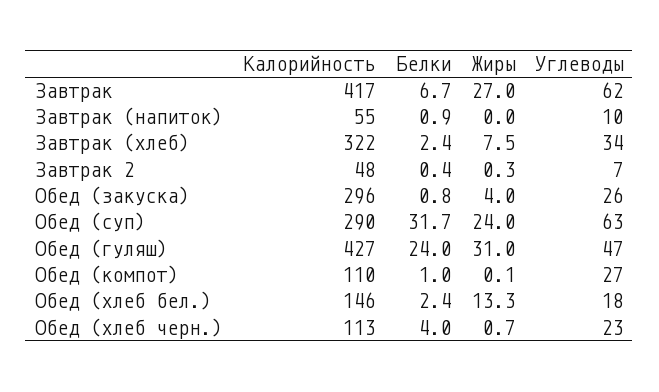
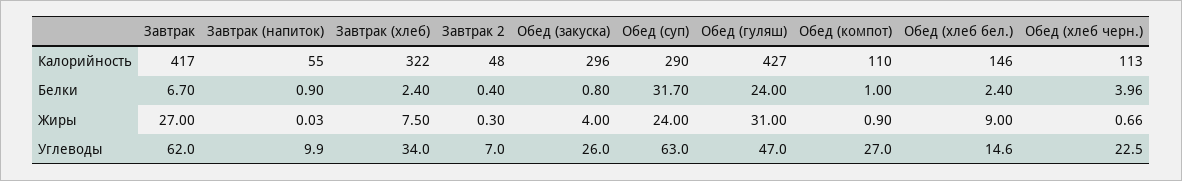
  {
    "Калорийность": {
      "Завтрак": 417,
      "Завтрак (напиток)": 55,
      "Завтрак (хлеб)": 322,
      "Завтрак 2": 48,
      "Обед (закуска)": 296,
      "Обед (суп)": 290,
      "Обед (гуляш)": 427,
      "Обед (компот)": 110,
      "Обед (хлеб бел.)": 146,
      "Обед (хлеб черн.)": 113
    },
    "Белки": {
      "Завтрак": 6.7,
      "Завтрак (напиток)": 0.9,
      "Завтрак (хлеб)": 2.4,
      "Завтрак 2": 0.4,
      "Обед (закуска)": 0.8,
      "Обед (суп)": 31.7,
      "Обед (гуляш)": 24,
      "Обед (компот)": 1,
      "Обед (хлеб бел.)": 2.4,
      "Обед (хлеб черн.)": 3.96
    },
    "Жиры": {
      "Завтрак": 27,
      "Завтрак (напиток)": 0.03,
      "Завтрак (хлеб)": 7.5,
      "Завтрак 2": 0.3,
      "Обед (закуска)": 4,
      "Обед (суп)": 24,
      "Обед (гуляш)": 31,
-     "Обед (компот)": 0.1,
+     "Обед (компот)": 0.9,
-     "Обед (хлеб бел.)": 13.3,
+     "Обед (хлеб бел.)": 9,
      "Обед (хлеб черн.)": 0.66
    },
    "Углеводы": {
      "Завтрак": 62,
      "Завтрак (напиток)": 9.9,
      "Завтрак (хлеб)": 34,
      "Завтрак 2": 7,
      "Обед (закуска)": 26,
      "Обед (суп)": 63,
      "Обед (гуляш)": 47,
      "Обед (компот)": 27,
-     "Обед (хлеб бел.)": 18,
+     "Обед (хлеб бел.)": 14.6,
      "Обед (хлеб черн.)": 22.5
    }
  }

